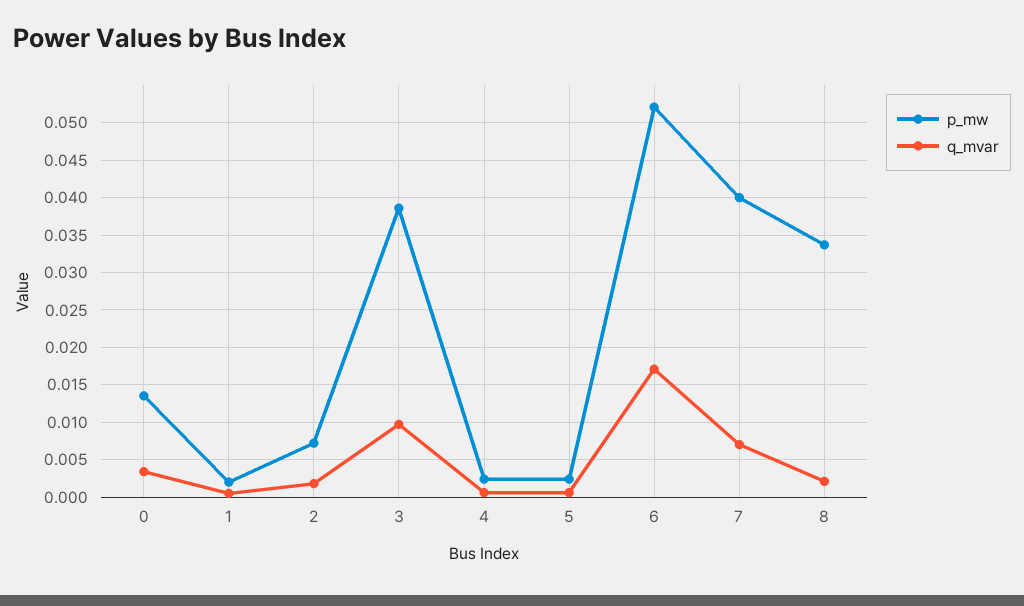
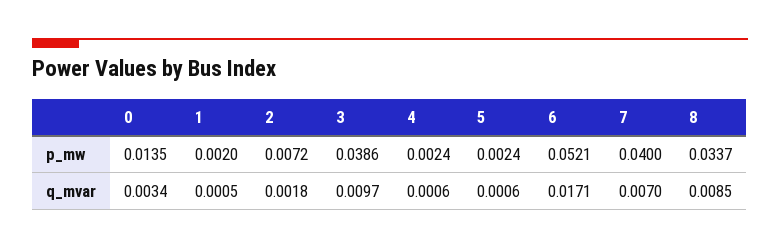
  {
    "p_mw": {
      "0": 0.0135,
      "1": 0.002,
      "2": 0.0072,
      "3": 0.0386,
      "4": 0.0024,
      "5": 0.0024,
      "6": 0.0521,
      "7": 0.04,
      "8": 0.0337
    },
    "q_mvar": {
      "0": 0.0034,
      "1": 0.0005,
      "2": 0.0018,
      "3": 0.0097,
      "4": 0.0006,
      "5": 0.0006,
      "6": 0.0171,
      "7": 0.007,
-     "8": 0.002
+     "8": 0.0085
    }
  }

